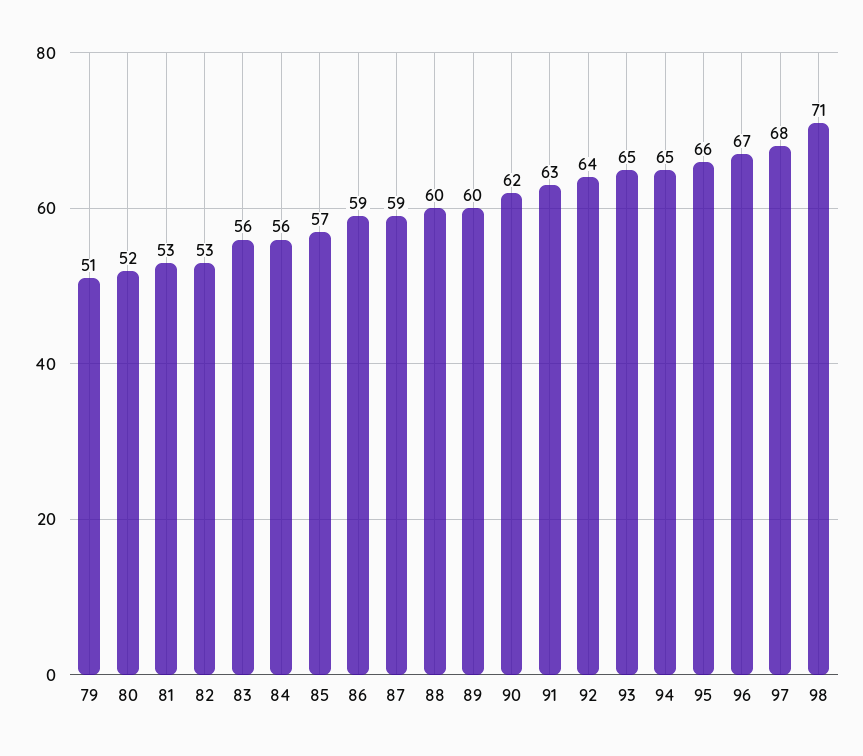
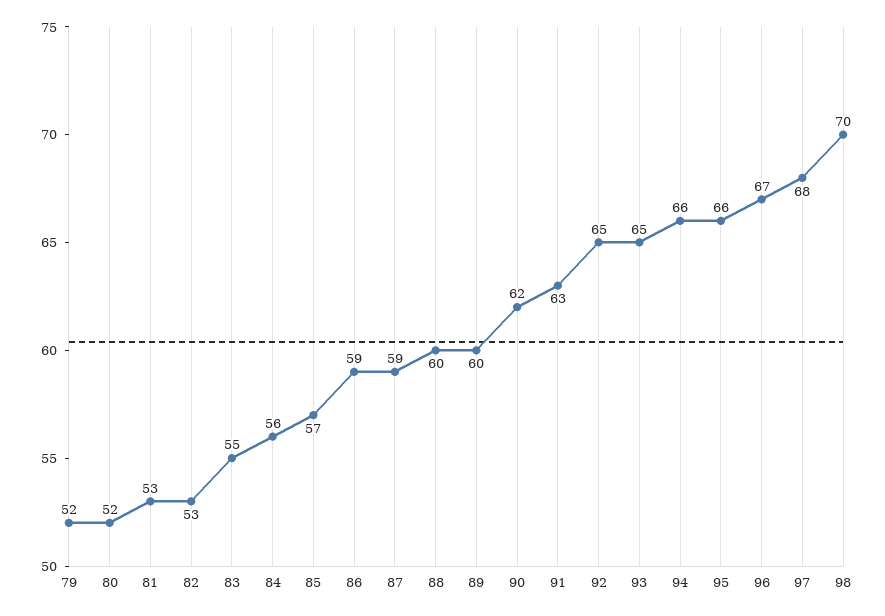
  {
-   "79": 51,
+   "79": 52,
    "80": 52,
    "81": 53,
    "82": 53,
-   "83": 56,
+   "83": 55,
    "84": 56,
    "85": 57,
    "86": 59,
    "87": 59,
    "88": 60,
    "89": 60,
    "90": 62,
    "91": 63,
-   "92": 64,
+   "92": 65,
    "93": 65,
-   "94": 65,
+   "94": 66,
    "95": 66,
    "96": 67,
    "97": 68,
-   "98": 71
+   "98": 70
  }

